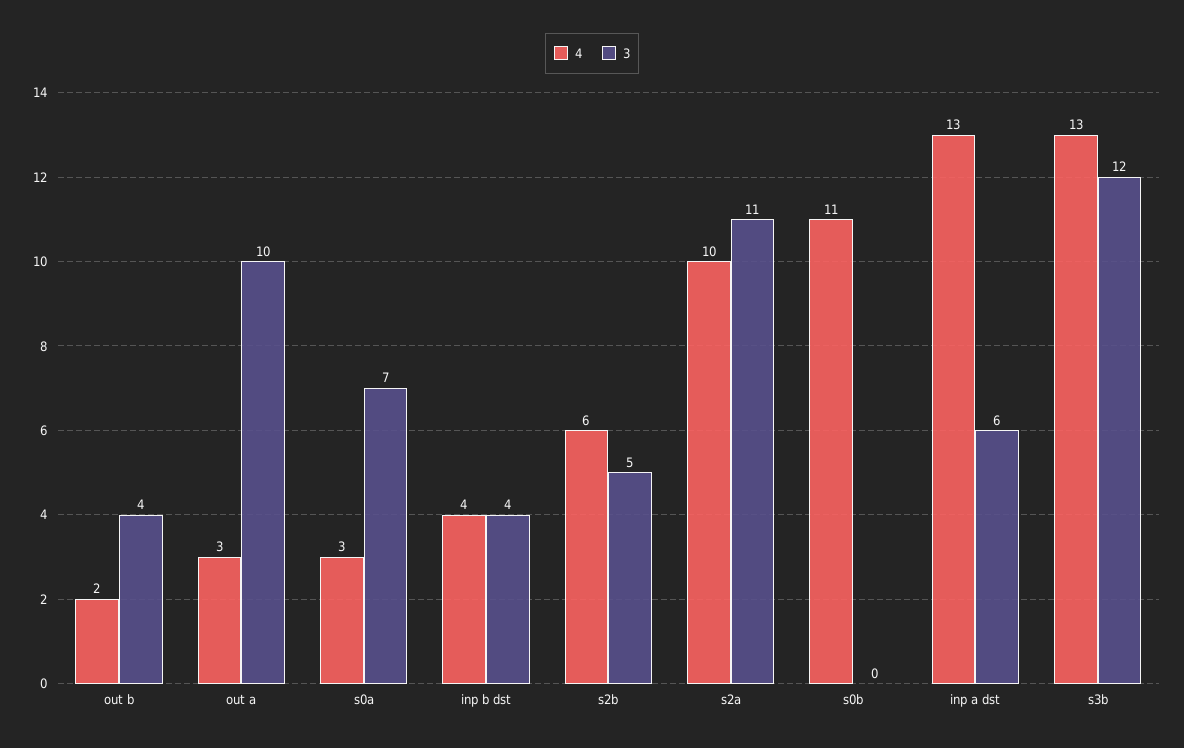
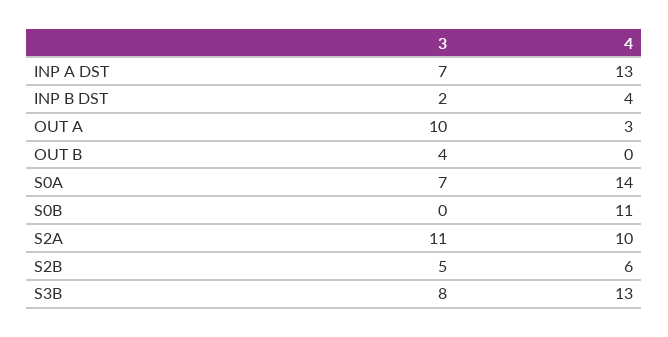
  {
    "4": {
-     "out b": 2,
+     "out b": 0,
      "out a": 3,
-     "s0a": 3,
+     "s0a": 14,
      "inp b dst": 4,
      "s2b": 6,
      "s2a": 10,
      "s0b": 11,
      "inp a dst": 13,
      "s3b": 13
    },
    "3": {
      "out b": 4,
      "out a": 10,
      "s0a": 7,
-     "inp b dst": 4,
+     "inp b dst": 2,
      "s2b": 5,
      "s2a": 11,
      "s0b": 0,
-     "inp a dst": 6,
+     "inp a dst": 7,
-     "s3b": 12
+     "s3b": 8
    }
  }

